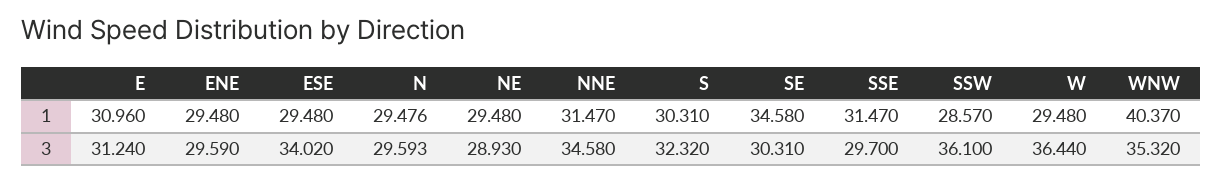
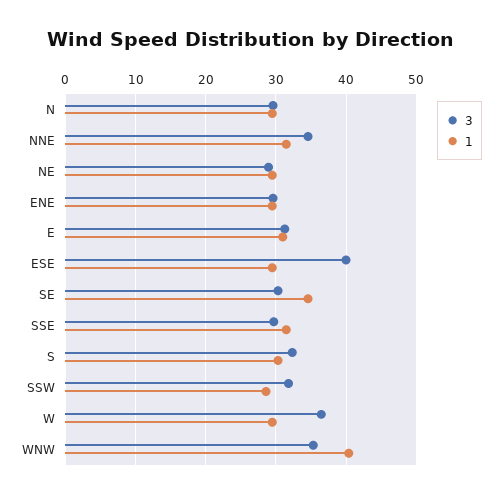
  {
    "1": {
      "E": 30.96,
      "ENE": 29.48,
      "ESE": 29.48,
      "N": 29.476,
      "NE": 29.48,
      "NNE": 31.47,
      "S": 30.31,
      "SE": 34.58,
      "SSE": 31.47,
      "SSW": 28.57,
      "W": 29.48,
      "WNW": 40.37
    },
    "3": {
      "E": 31.24,
      "ENE": 29.59,
-     "ESE": 34.02,
+     "ESE": 40,
      "N": 29.593,
      "NE": 28.93,
      "NNE": 34.58,
      "S": 32.32,
      "SE": 30.31,
      "SSE": 29.7,
-     "SSW": 36.1,
+     "SSW": 32,
      "W": 36.44,
      "WNW": 35.32
    }
  }

